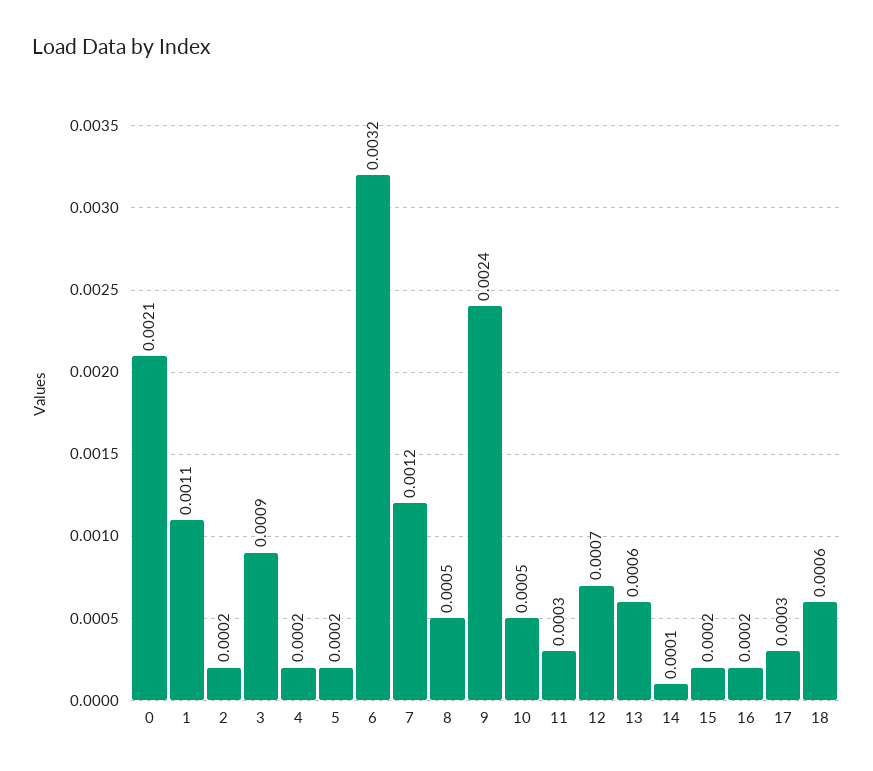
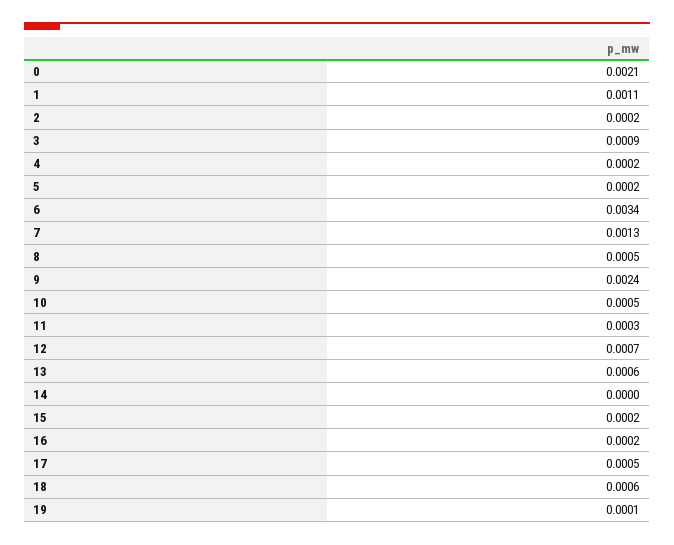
  {
    "0": 0.0021,
    "1": 0.0011,
    "2": 0.0002,
    "3": 0.0009,
    "4": 0.0002,
    "5": 0.0002,
-   "6": 0.0032,
+   "6": 0.0034,
-   "7": 0.0012,
+   "7": 0.0013,
    "8": 0.0005,
    "9": 0.0024,
    "10": 0.0005,
    "11": 0.0003,
    "12": 0.0007,
    "13": 0.0006,
-   "14": 0.0001,
+   "14": 0,
    "15": 0.0002,
    "16": 0.0002,
-   "17": 0.0003,
+   "17": 0.0005,
-   "18": 0.0006
+   "18": 0.0006,
+   "19": 0.0001
  }

